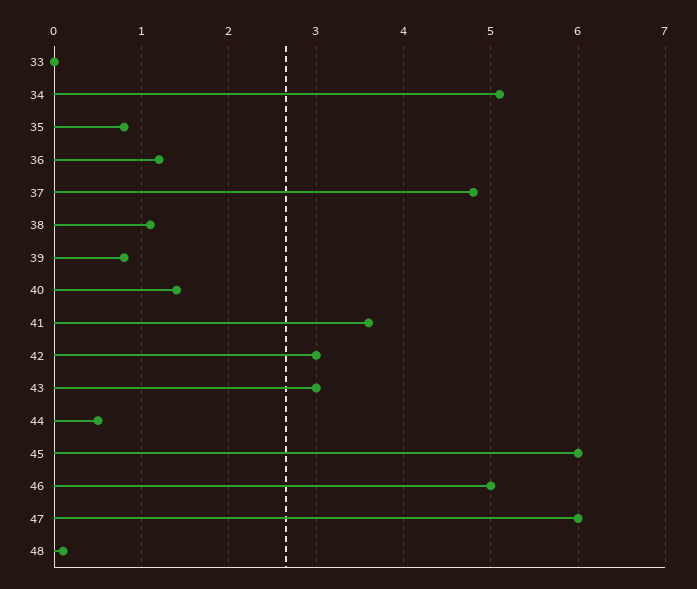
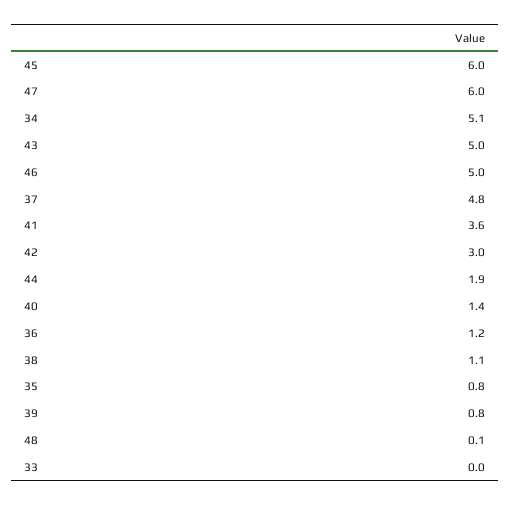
  {
    "33": 0,
    "34": 5.1,
    "35": 0.8,
    "36": 1.2,
    "37": 4.8,
    "38": 1.1,
    "39": 0.8,
    "40": 1.4,
    "41": 3.6,
    "42": 3,
-   "43": 3,
+   "43": 5,
-   "44": 0.5,
+   "44": 1.9,
    "45": 6,
    "46": 5,
    "47": 6,
    "48": 0.1
  }

